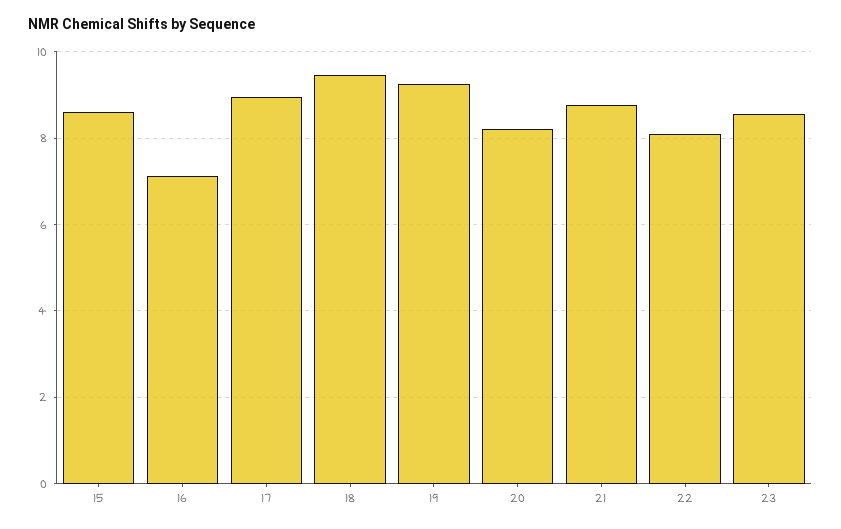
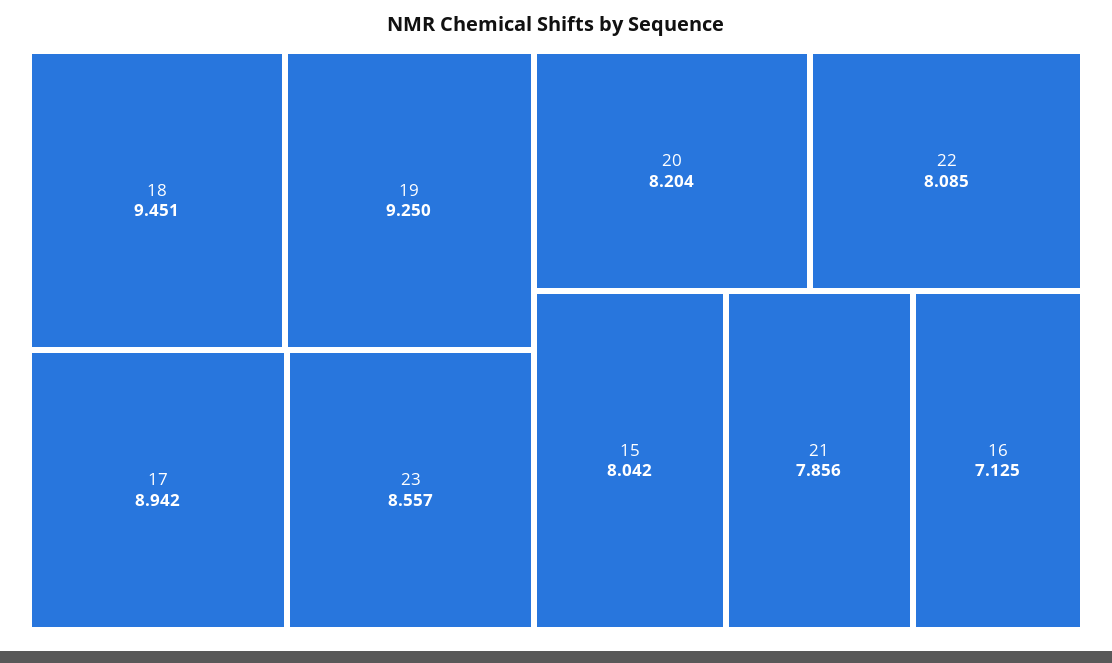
  {
-   "15": 8.6,
+   "15": 8.042,
    "16": 7.125,
    "17": 8.942,
    "18": 9.451,
    "19": 9.25,
    "20": 8.204,
-   "21": 8.8,
+   "21": 7.856,
    "22": 8.085,
    "23": 8.557
  }

